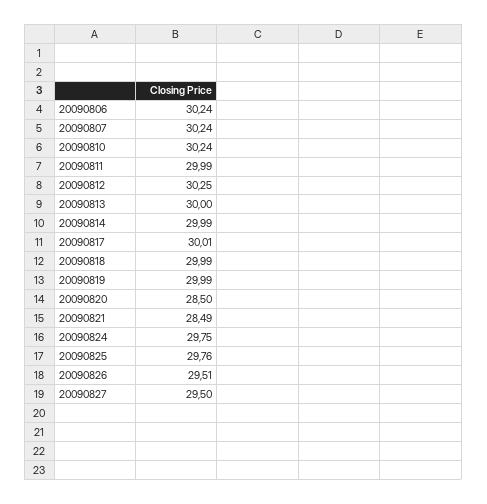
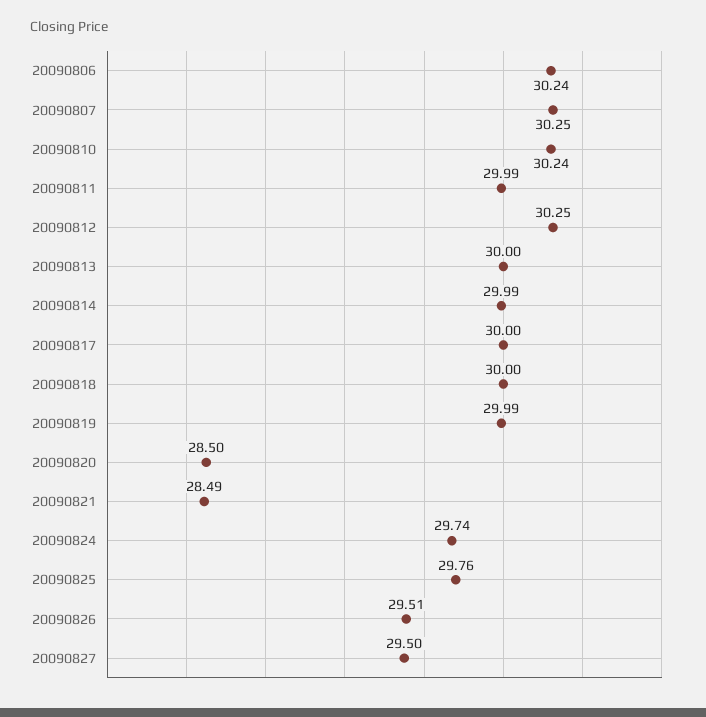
  {
    "20090806": 30.24,
-   "20090807": 30.24,
+   "20090807": 30.25,
    "20090810": 30.24,
    "20090811": 29.99,
    "20090812": 30.25,
    "20090813": 30,
    "20090814": 29.99,
-   "20090817": 30.01,
+   "20090817": 30,
-   "20090818": 29.99,
+   "20090818": 30,
    "20090819": 29.99,
    "20090820": 28.5,
    "20090821": 28.49,
-   "20090824": 29.75,
+   "20090824": 29.74,
    "20090825": 29.76,
    "20090826": 29.51,
    "20090827": 29.5
  }

